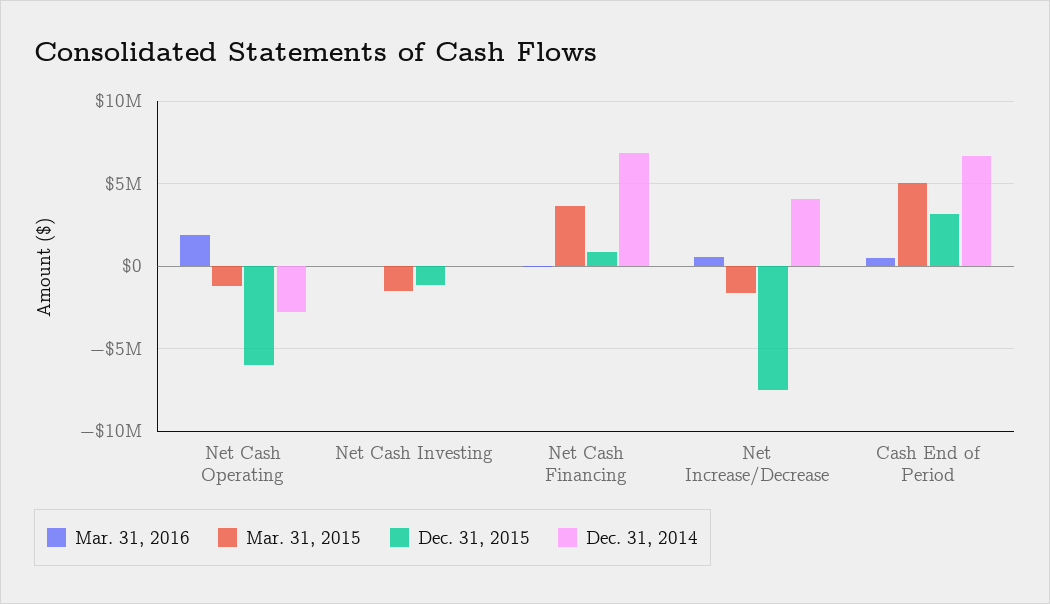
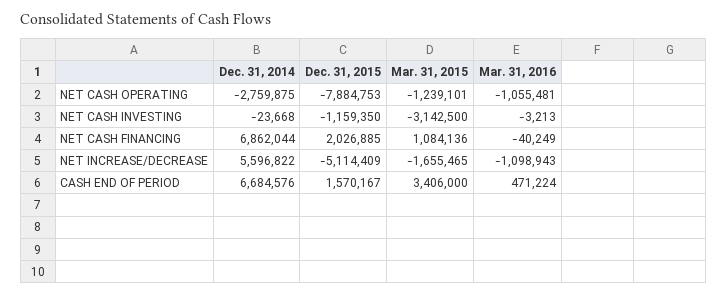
  {
    "Mar. 31, 2016": {
-     "Net Cash Operating": 2000000,
+     "Net Cash Operating": -1055481,
      "Net Cash Investing": -3213,
      "Net Cash Financing": -40249,
-     "Net Increase/Decrease": 500000,
+     "Net Increase/Decrease": -1098943,
      "Cash End of Period": 471224
    },
    "Mar. 31, 2015": {
      "Net Cash Operating": -1239101,
-     "Net Cash Investing": -1500000,
+     "Net Cash Investing": -3142500,
-     "Net Cash Financing": 3500000,
+     "Net Cash Financing": 1084136,
      "Net Increase/Decrease": -1655465,
-     "Cash End of Period": 5000000
+     "Cash End of Period": 3406000
    },
    "Dec. 31, 2015": {
-     "Net Cash Operating": -6000000,
+     "Net Cash Operating": -7884753,
      "Net Cash Investing": -1159350,
-     "Net Cash Financing": 1000000,
+     "Net Cash Financing": 2026885,
-     "Net Increase/Decrease": -7500000,
+     "Net Increase/Decrease": -5114409,
-     "Cash End of Period": 3000000
+     "Cash End of Period": 1570167
    },
    "Dec. 31, 2014": {
      "Net Cash Operating": -2759875,
      "Net Cash Investing": -23668,
      "Net Cash Financing": 6862044,
-     "Net Increase/Decrease": 4000000,
+     "Net Increase/Decrease": 5596822,
      "Cash End of Period": 6684576
    }
  }

